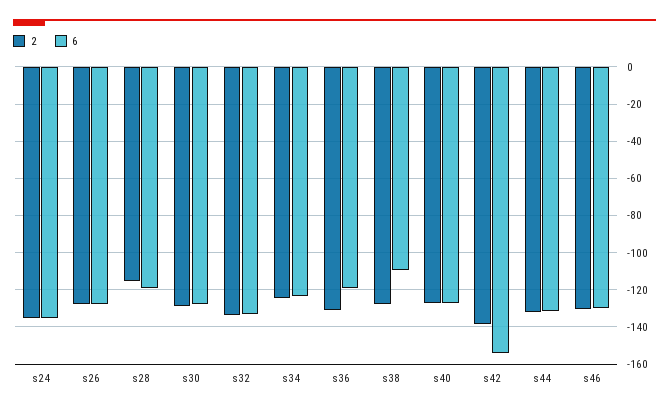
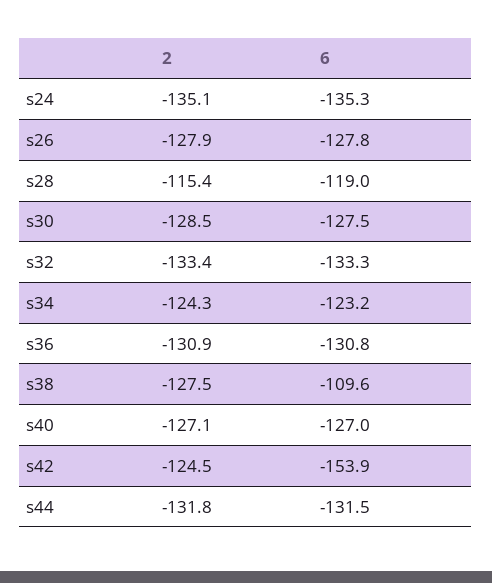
  {
    "2": {
      "s24": -135.1,
      "s26": -127.9,
      "s28": -115.4,
      "s30": -128.5,
      "s32": -133.4,
      "s34": -124.3,
      "s36": -130.9,
      "s38": -127.5,
      "s40": -127.1,
-     "s42": -140,
+     "s42": -124.5,
-     "s44": -131.8,
+     "s44": -131.8
-     "s46": -130
    },
    "6": {
      "s24": -135.3,
      "s26": -127.8,
      "s28": -119,
      "s30": -127.5,
      "s32": -133.3,
      "s34": -123.2,
-     "s36": -120,
+     "s36": -130.8,
      "s38": -109.6,
      "s40": -127,
      "s42": -153.9,
-     "s44": -131.5,
+     "s44": -131.5
-     "s46": -130
    }
  }

